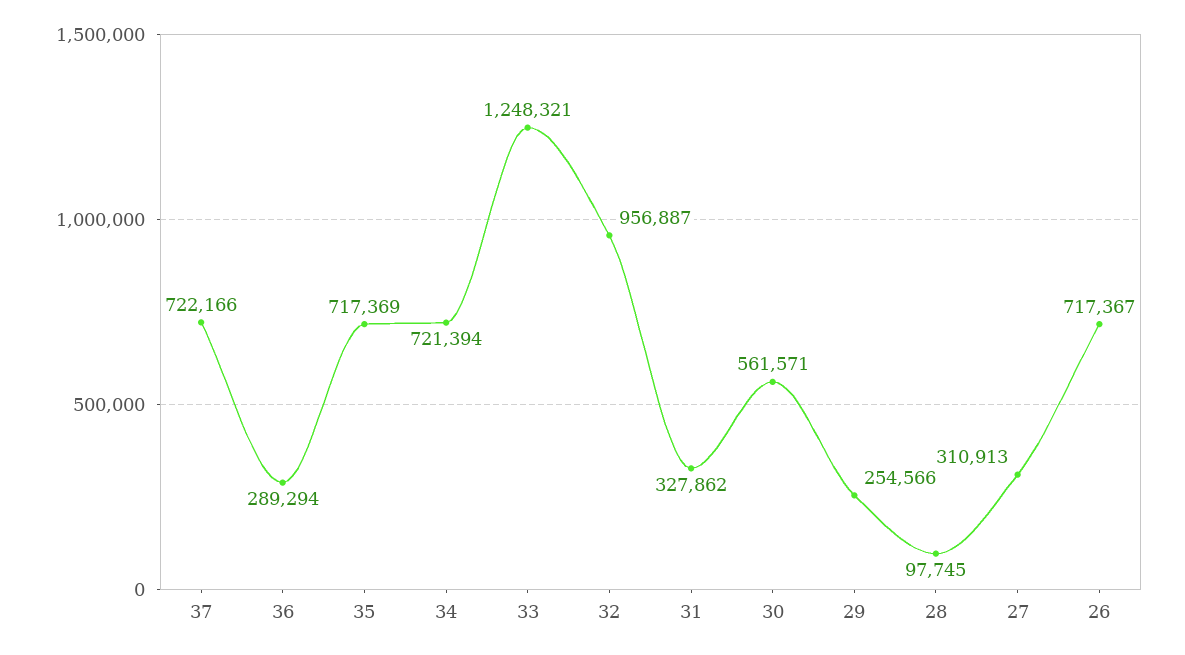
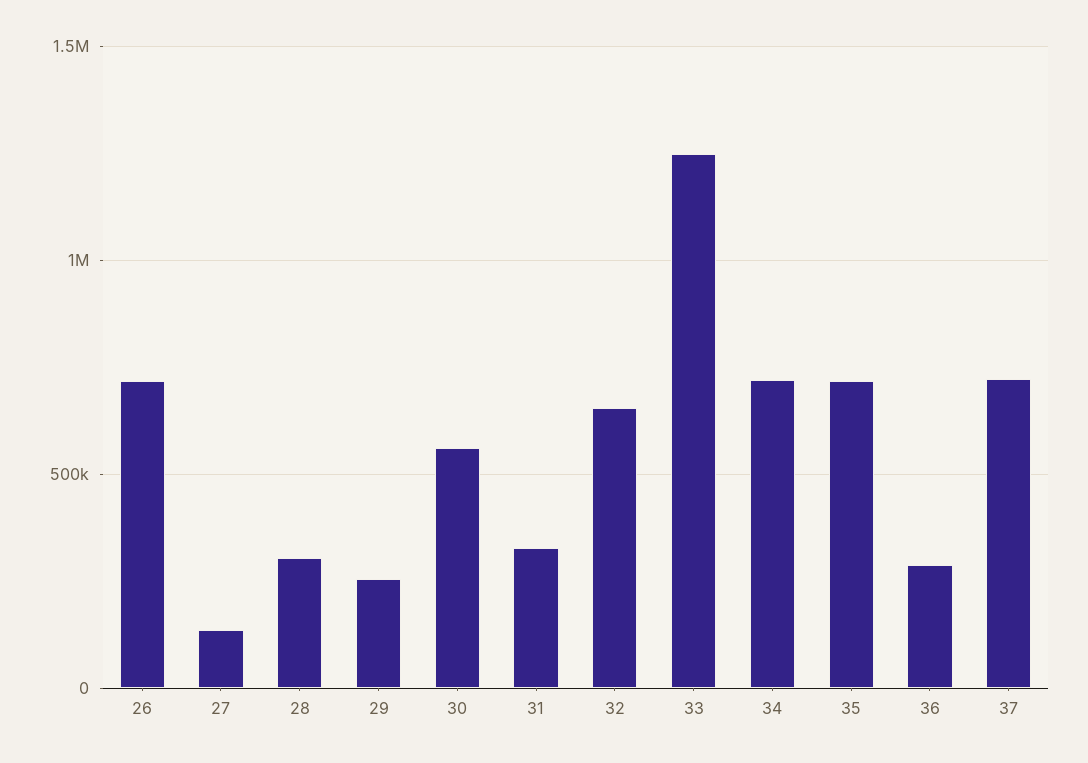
  {
    "37": 722166,
    "36": 289294,
    "35": 717369,
    "34": 721394,
    "33": 1248321,
-   "32": 956887,
+   "32": 650000,
    "31": 327862,
    "30": 561571,
    "29": 254566,
-   "28": 97745,
+   "28": 300000,
-   "27": 310913,
+   "27": 150000,
    "26": 717367
  }

